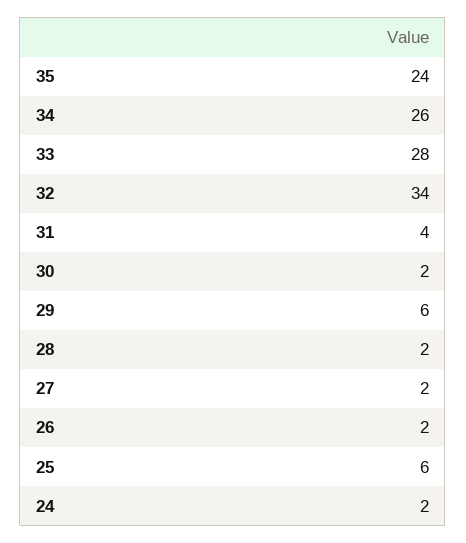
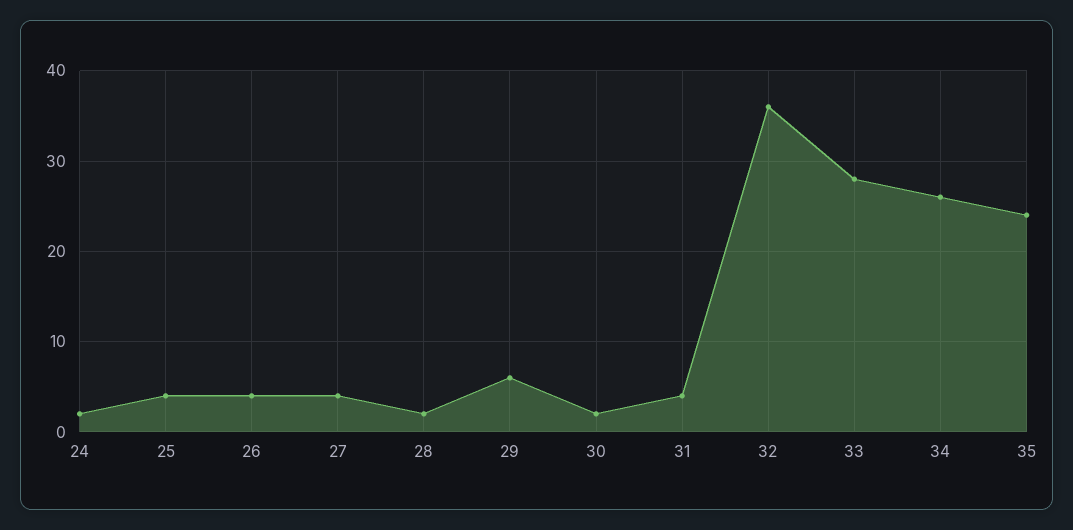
  {
    "35": 24,
    "34": 26,
    "33": 28,
-   "32": 34,
+   "32": 36,
    "31": 4,
    "30": 2,
    "29": 6,
    "28": 2,
-   "27": 2,
+   "27": 4,
-   "26": 2,
+   "26": 4,
-   "25": 6,
+   "25": 4,
    "24": 2
  }

